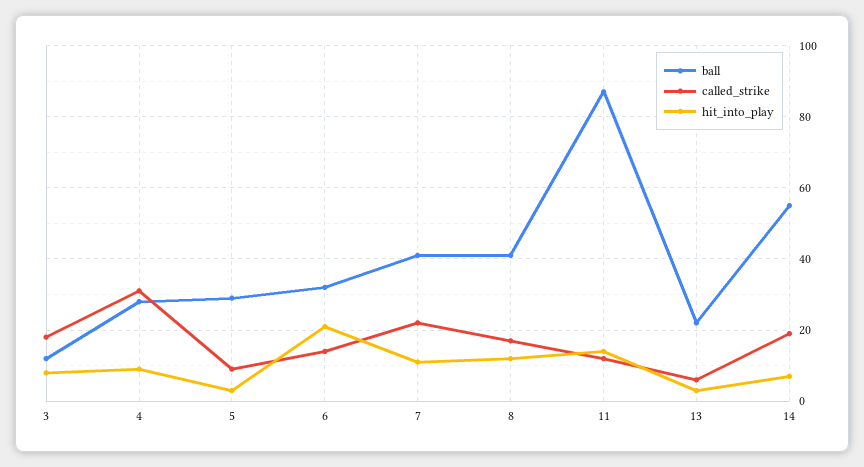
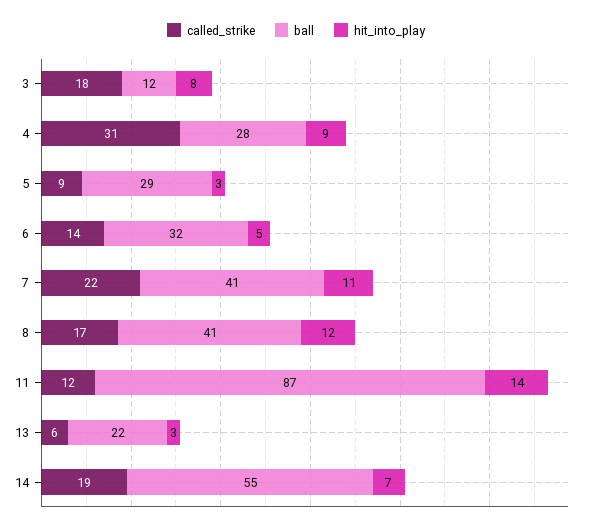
  {
    "ball": {
      "3": 12,
      "4": 28,
      "5": 29,
      "6": 32,
      "7": 41,
      "8": 41,
      "11": 87,
      "13": 22,
      "14": 55
    },
    "called_strike": {
      "3": 18,
      "4": 31,
      "5": 9,
      "6": 14,
      "7": 22,
      "8": 17,
      "11": 12,
      "13": 6,
      "14": 19
    },
    "hit_into_play": {
      "3": 8,
      "4": 9,
      "5": 3,
-     "6": 20,
+     "6": 5,
      "7": 11,
      "8": 12,
      "11": 14,
      "13": 3,
      "14": 7
    }
  }

